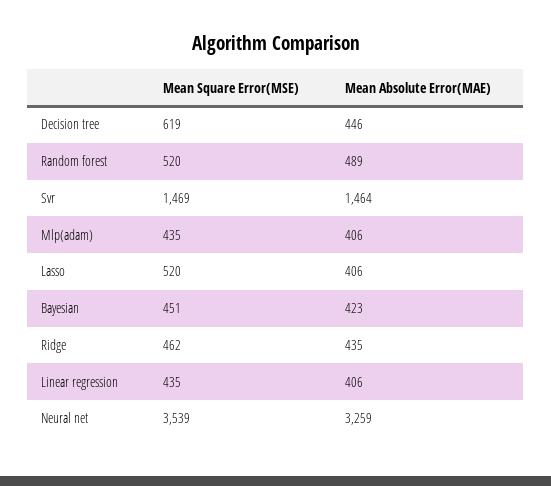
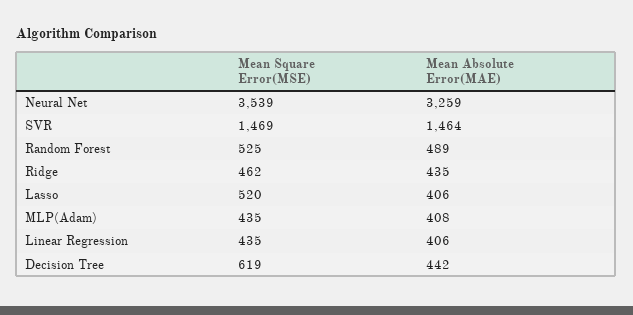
  {
    "Mean Square Error(MSE)": {
      "Decision tree": 619,
-     "Random forest": 520,
+     "Random forest": 525,
      "Svr": 1469,
      "Mlp(adam)": 435,
      "Lasso": 520,
-     "Bayesian": 451,
      "Ridge": 462,
      "Linear regression": 435,
      "Neural net": 3539
    },
    "Mean Absolute Error(MAE)": {
-     "Decision tree": 446,
+     "Decision tree": 442,
      "Random forest": 489,
      "Svr": 1464,
-     "Mlp(adam)": 406,
+     "Mlp(adam)": 408,
      "Lasso": 406,
-     "Bayesian": 423,
      "Ridge": 435,
      "Linear regression": 406,
      "Neural net": 3259
    }
  }

